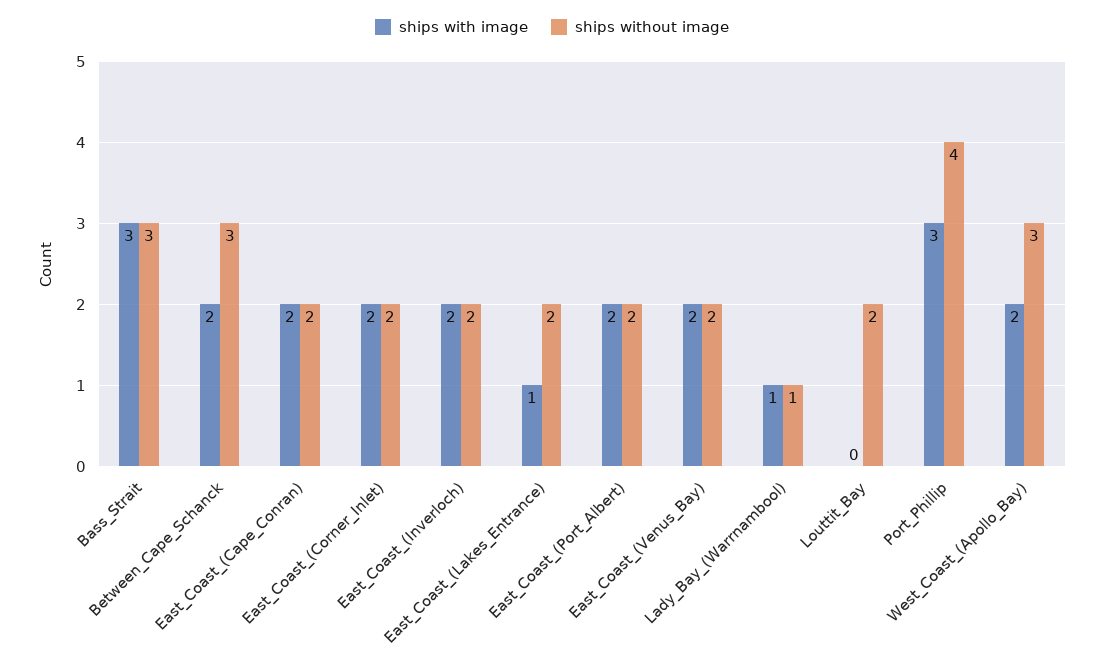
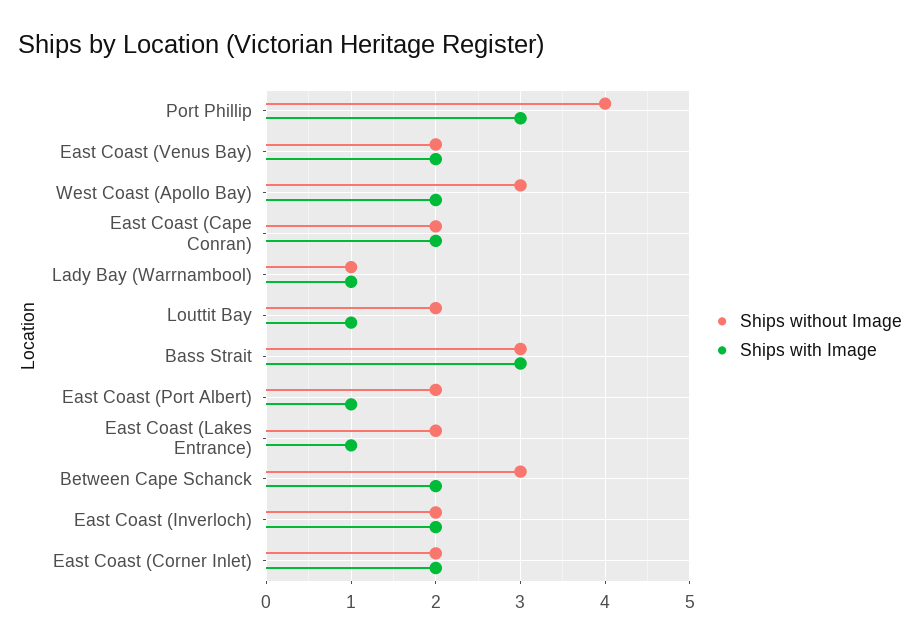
  {
    "ships with image": {
      "Bass_Strait": 3,
      "Between_Cape_Schanck": 2,
      "East_Coast_(Cape_Conran)": 2,
      "East_Coast_(Corner_Inlet)": 2,
      "East_Coast_(Inverloch)": 2,
      "East_Coast_(Lakes_Entrance)": 1,
-     "East_Coast_(Port_Albert)": 2,
+     "East_Coast_(Port_Albert)": 1,
      "East_Coast_(Venus_Bay)": 2,
      "Lady_Bay_(Warrnambool)": 1,
-     "Louttit_Bay": 0,
+     "Louttit_Bay": 1,
      "Port_Phillip": 3,
      "West_Coast_(Apollo_Bay)": 2
    },
    "ships without image": {
      "Bass_Strait": 3,
      "Between_Cape_Schanck": 3,
      "East_Coast_(Cape_Conran)": 2,
      "East_Coast_(Corner_Inlet)": 2,
      "East_Coast_(Inverloch)": 2,
      "East_Coast_(Lakes_Entrance)": 2,
      "East_Coast_(Port_Albert)": 2,
      "East_Coast_(Venus_Bay)": 2,
      "Lady_Bay_(Warrnambool)": 1,
      "Louttit_Bay": 2,
      "Port_Phillip": 4,
      "West_Coast_(Apollo_Bay)": 3
    }
  }

